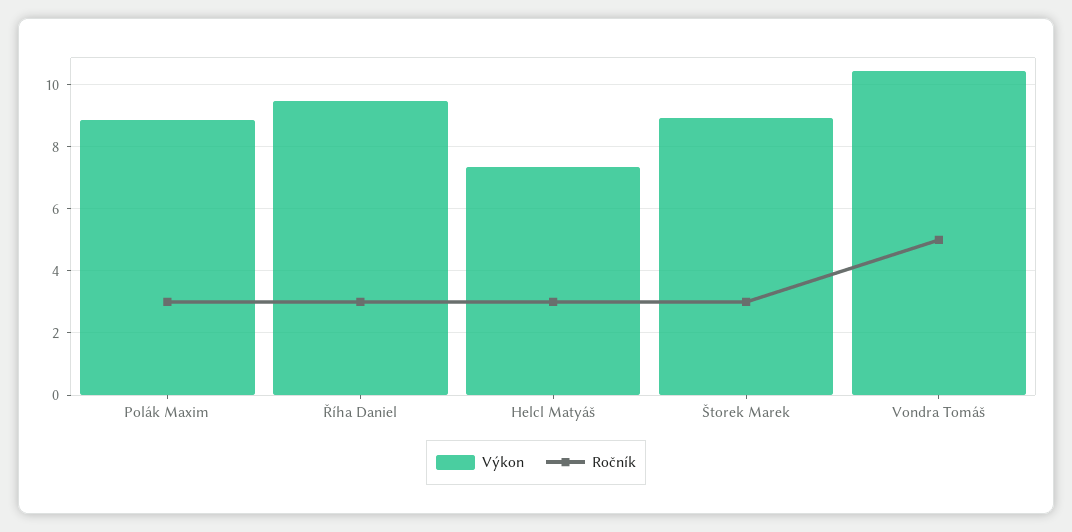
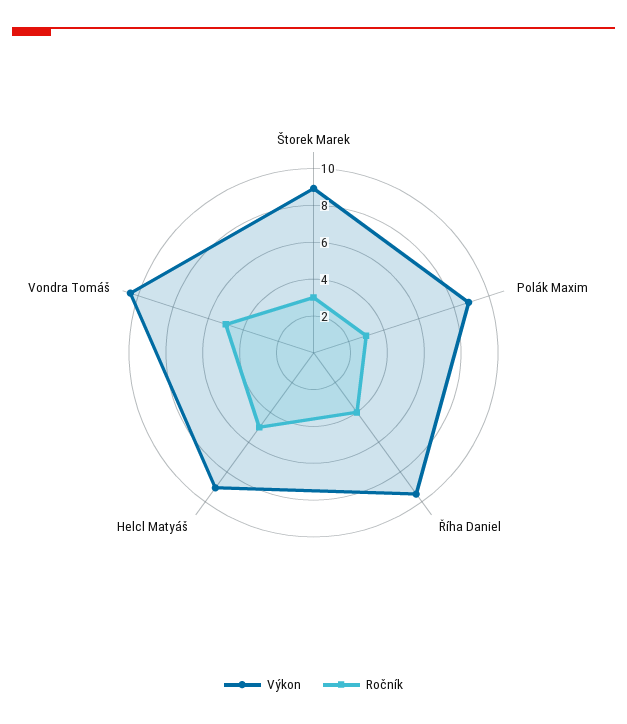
  {
    "Výkon": {
      "Polák Maxim": 8.8,
      "Říha Daniel": 9.4,
-     "Helcl Matyáš": 7.4,
+     "Helcl Matyáš": 9,
      "Štorek Marek": 9,
      "Vondra Tomáš": 10.4
    },
    "Ročník": {
      "Polák Maxim": 3,
-     "Říha Daniel": 3,
+     "Říha Daniel": 4,
-     "Helcl Matyáš": 3,
+     "Helcl Matyáš": 5,
      "Štorek Marek": 3,
      "Vondra Tomáš": 5
    }
  }

